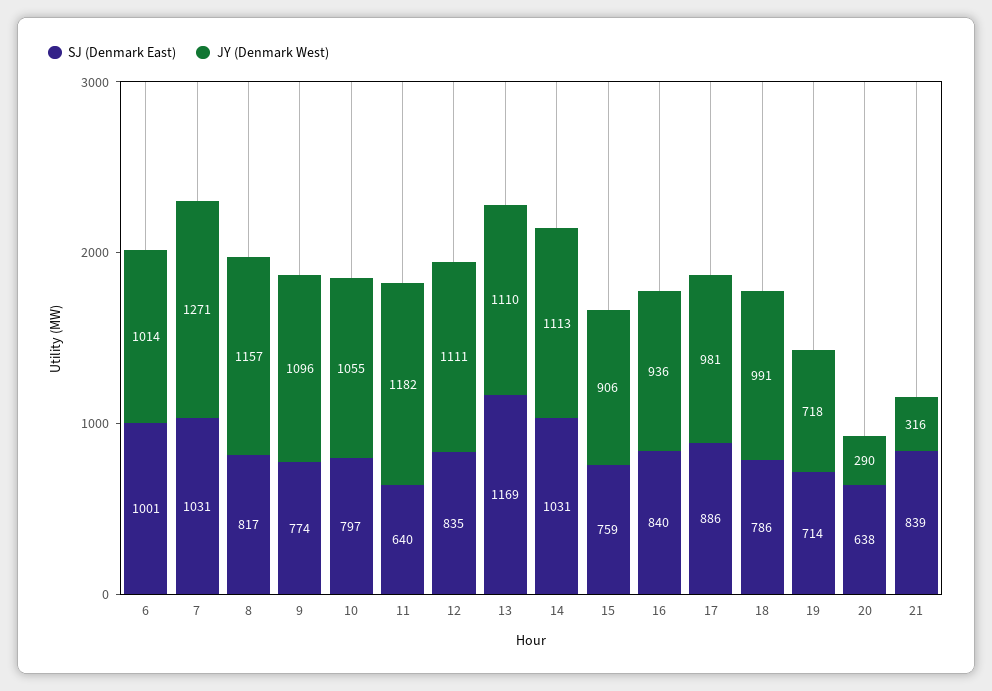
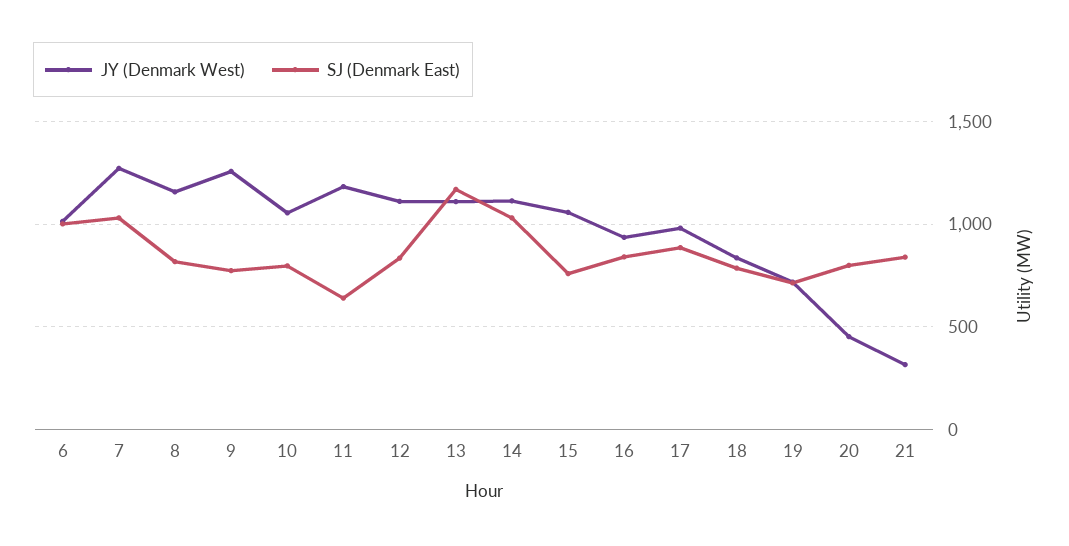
  {
    "SJ (Denmark East)": {
      "6": 1001,
      "7": 1031,
      "8": 817,
      "9": 774,
      "10": 797,
      "11": 640,
      "12": 835,
      "13": 1169,
      "14": 1031,
      "15": 759,
      "16": 840,
      "17": 886,
      "18": 786,
      "19": 714,
-     "20": 638,
+     "20": 800,
      "21": 839
    },
    "JY (Denmark West)": {
      "6": 1014,
      "7": 1271,
      "8": 1157,
-     "9": 1096,
+     "9": 1250,
      "10": 1055,
      "11": 1182,
      "12": 1111,
      "13": 1110,
      "14": 1113,
-     "15": 906,
+     "15": 1050,
      "16": 936,
      "17": 981,
-     "18": 991,
+     "18": 850,
      "19": 718,
-     "20": 290,
+     "20": 450,
      "21": 316
    }
  }

